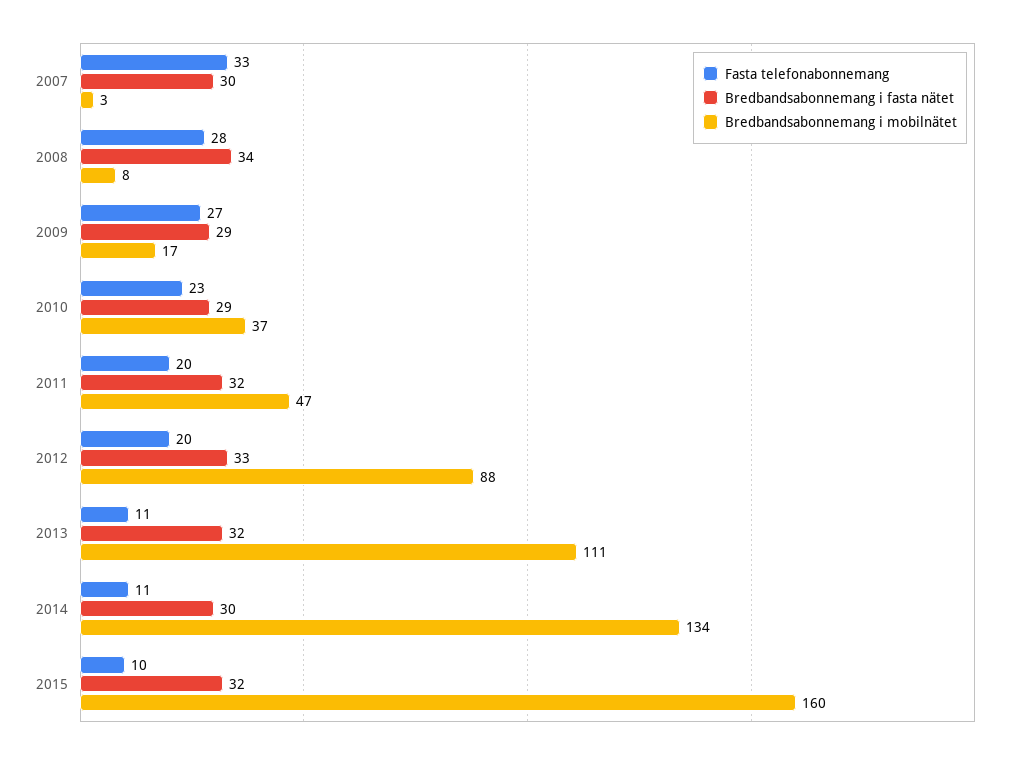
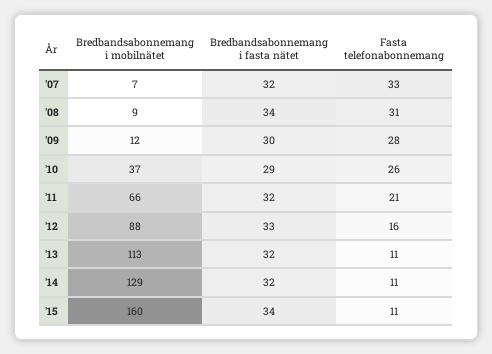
  {
    "Fasta telefonabonnemang": {
      "2007": 33,
-     "2008": 28,
+     "2008": 31,
-     "2009": 27,
+     "2009": 28,
-     "2010": 23,
+     "2010": 26,
-     "2011": 20,
+     "2011": 21,
-     "2012": 20,
+     "2012": 16,
      "2013": 11,
      "2014": 11,
-     "2015": 10
+     "2015": 11
    },
    "Bredbandsabonnemang i fasta nätet": {
-     "2007": 30,
+     "2007": 32,
      "2008": 34,
-     "2009": 29,
+     "2009": 30,
      "2010": 29,
      "2011": 32,
      "2012": 33,
      "2013": 32,
-     "2014": 30,
+     "2014": 32,
-     "2015": 32
+     "2015": 34
    },
    "Bredbandsabonnemang i mobilnätet": {
-     "2007": 3,
+     "2007": 7,
-     "2008": 8,
+     "2008": 9,
-     "2009": 17,
+     "2009": 12,
      "2010": 37,
-     "2011": 47,
+     "2011": 66,
      "2012": 88,
-     "2013": 111,
+     "2013": 113,
-     "2014": 134,
+     "2014": 129,
      "2015": 160
    }
  }

